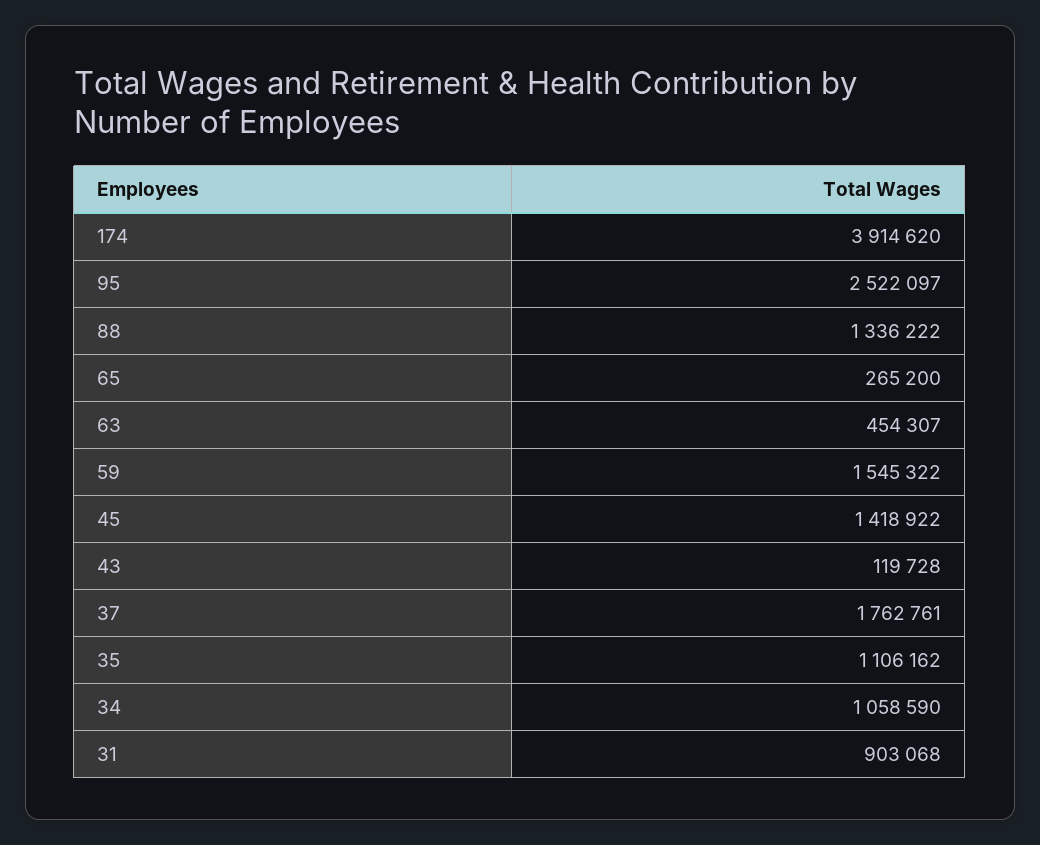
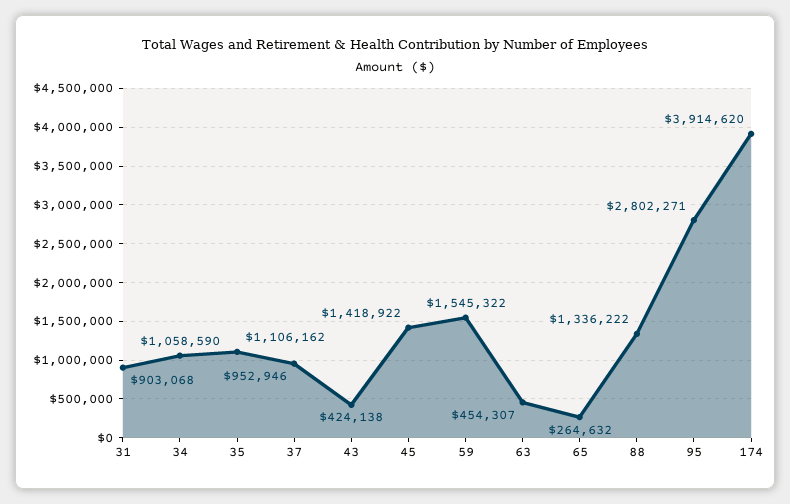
  {
    "174": 3914620,
-   "95": 2522097,
+   "95": 2802271,
    "88": 1336222,
-   "65": 265200,
+   "65": 264632,
    "63": 454307,
    "59": 1545322,
    "45": 1418922,
-   "43": 119728,
+   "43": 424138,
-   "37": 1762761,
+   "37": 952946,
    "35": 1106162,
    "34": 1058590,
    "31": 903068
  }

